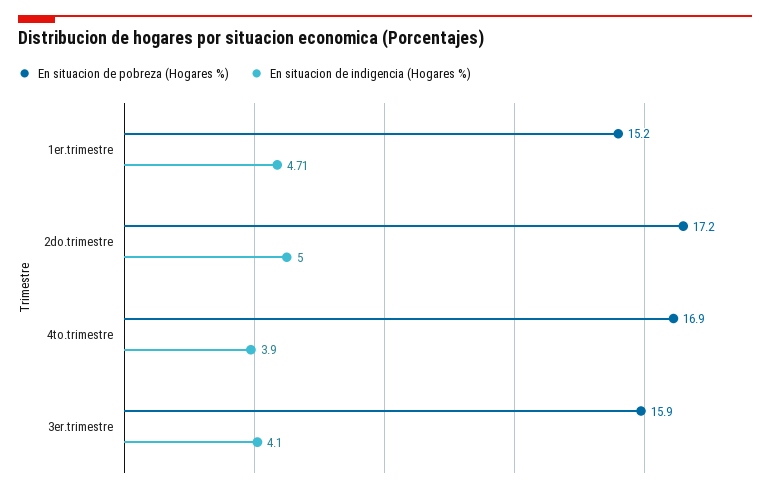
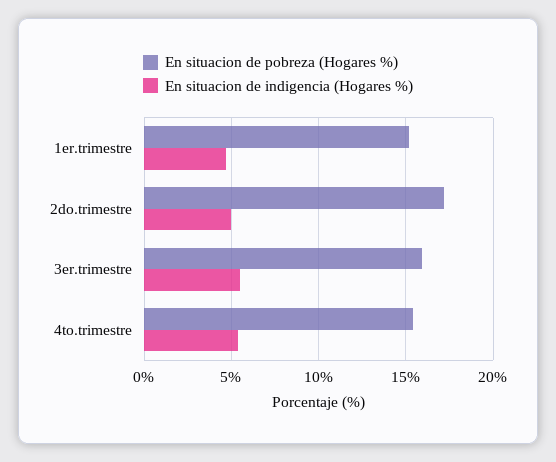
  {
    "En situacion de pobreza (Hogares %)": {
      "1er.trimestre": 15.2,
      "2do.trimestre": 17.2,
-     "4to.trimestre": 16.9,
+     "4to.trimestre": 15.5,
      "3er.trimestre": 15.9
    },
    "En situacion de indigencia (Hogares %)": {
      "1er.trimestre": 4.71,
      "2do.trimestre": 5,
-     "4to.trimestre": 3.9,
+     "4to.trimestre": 5.5,
-     "3er.trimestre": 4.1
+     "3er.trimestre": 5.5
    }
  }

